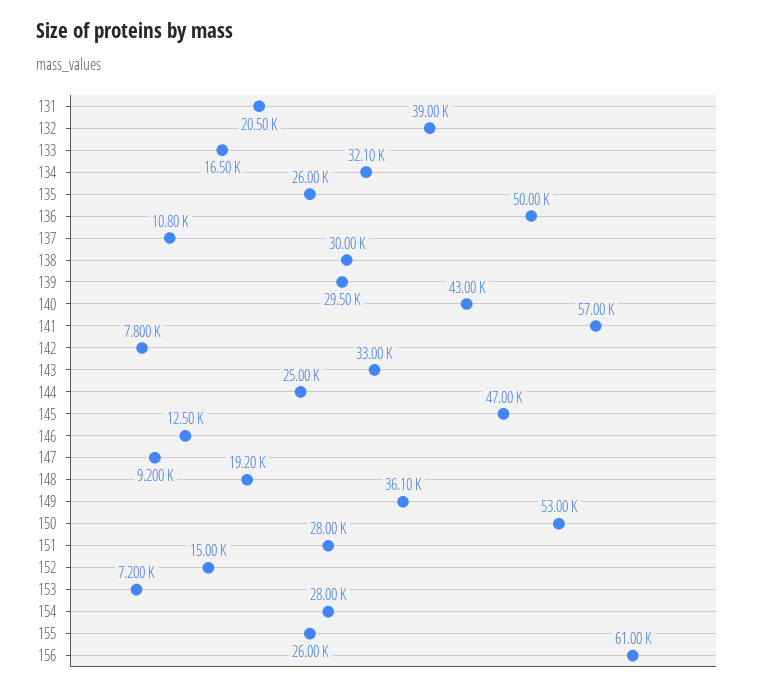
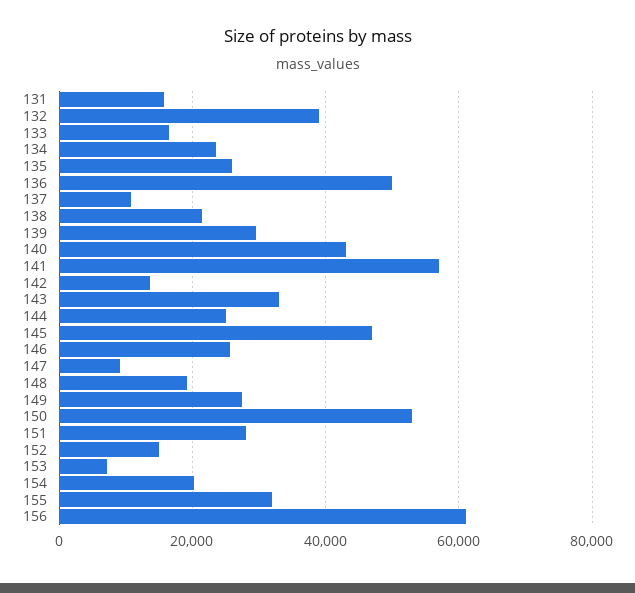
  {
-   "131": 20500,
+   "131": 16000,
    "132": 39000,
    "133": 16500,
-   "134": 32100,
+   "134": 24000,
    "135": 26000,
    "136": 50000,
    "137": 10800,
-   "138": 30000,
+   "138": 22000,
    "139": 29500,
    "140": 43000,
    "141": 57000,
-   "142": 7800,
+   "142": 14000,
    "143": 33000,
    "144": 25000,
    "145": 47000,
-   "146": 12500,
+   "146": 26000,
    "147": 9200,
    "148": 19200,
-   "149": 36100,
+   "149": 28000,
    "150": 53000,
    "151": 28000,
    "152": 15000,
    "153": 7200,
-   "154": 28000,
+   "154": 20000,
-   "155": 26000,
+   "155": 32000,
    "156": 61000
  }

